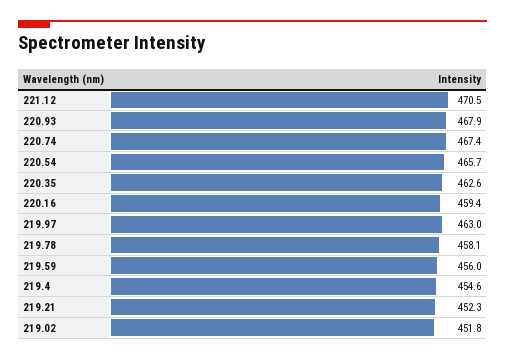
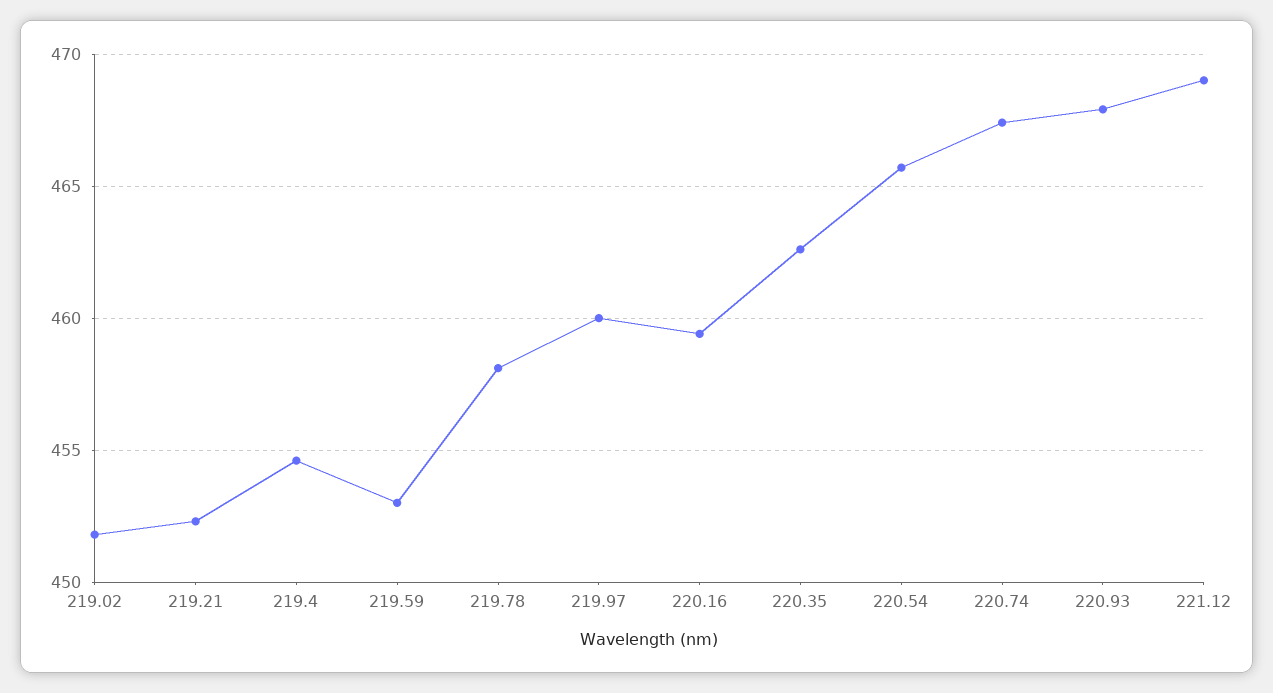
  {
-   "221.12": 470.5,
+   "221.12": 469,
    "220.93": 467.9,
    "220.74": 467.4,
    "220.54": 465.7,
    "220.35": 462.6,
    "220.16": 459.4,
-   "219.97": 463,
+   "219.97": 460,
    "219.78": 458.1,
-   "219.59": 456,
+   "219.59": 453,
    "219.4": 454.6,
    "219.21": 452.3,
    "219.02": 451.8
  }

